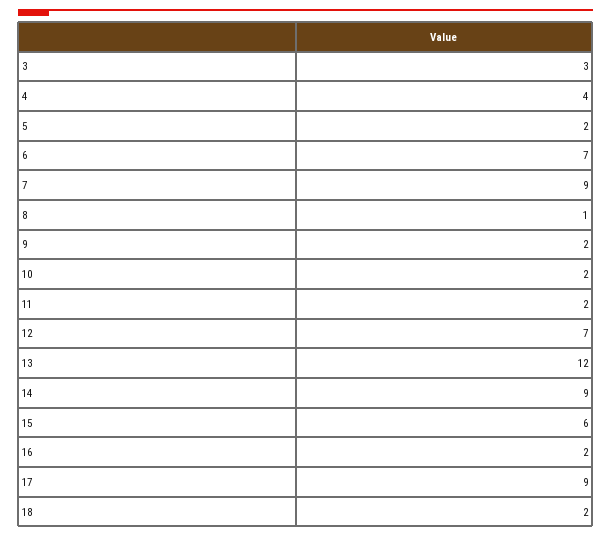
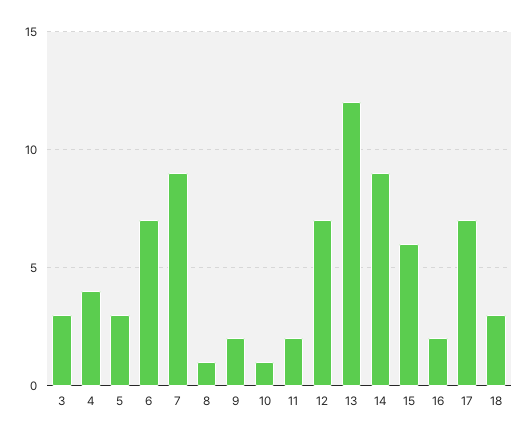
  {
    "3": 3,
    "4": 4,
-   "5": 2,
+   "5": 3,
    "6": 7,
    "7": 9,
    "8": 1,
    "9": 2,
-   "10": 2,
+   "10": 1,
    "11": 2,
    "12": 7,
    "13": 12,
    "14": 9,
    "15": 6,
    "16": 2,
-   "17": 9,
+   "17": 7,
-   "18": 2
+   "18": 3
  }

